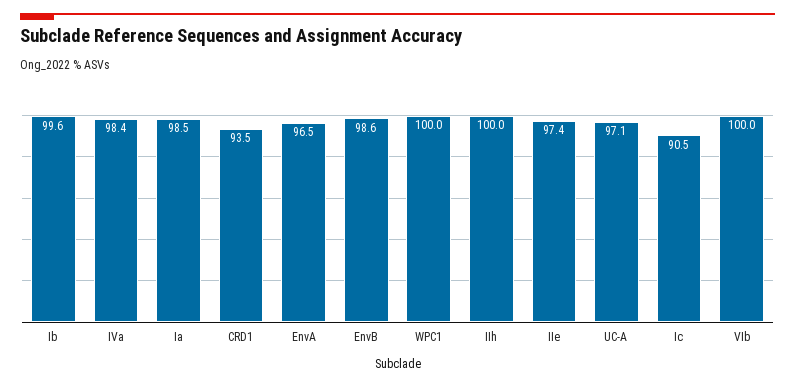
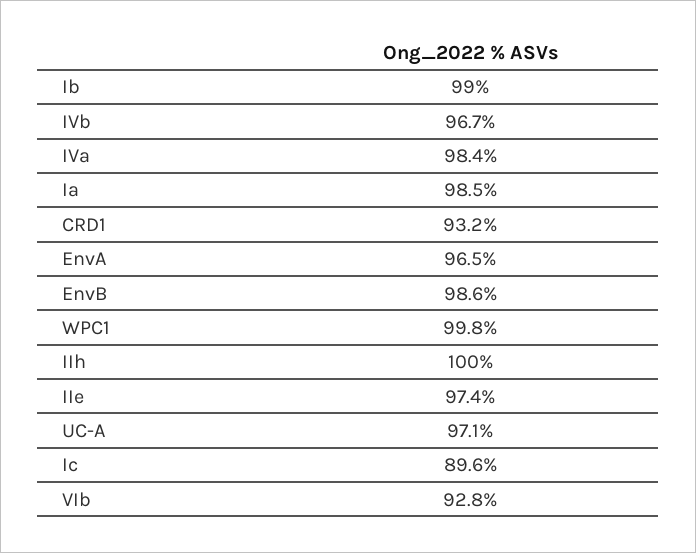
  {
-   "Ib": 99.6,
+   "Ib": 99,
    "IVa": 98.4,
    "Ia": 98.5,
-   "CRD1": 93.5,
+   "CRD1": 93.2,
    "EnvA": 96.5,
    "EnvB": 98.6,
-   "WPC1": 100,
+   "WPC1": 99.8,
    "IIh": 100,
    "IIe": 97.4,
    "UC-A": 97.1,
-   "Ic": 90.5,
+   "Ic": 89.6,
-   "VIb": 100
+   "VIb": 92.8,
+   "IVb": 96.7
  }

